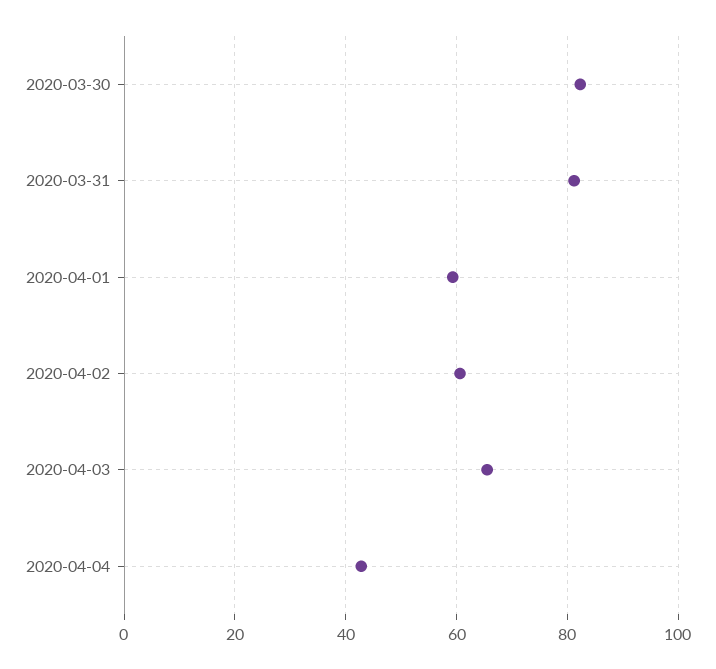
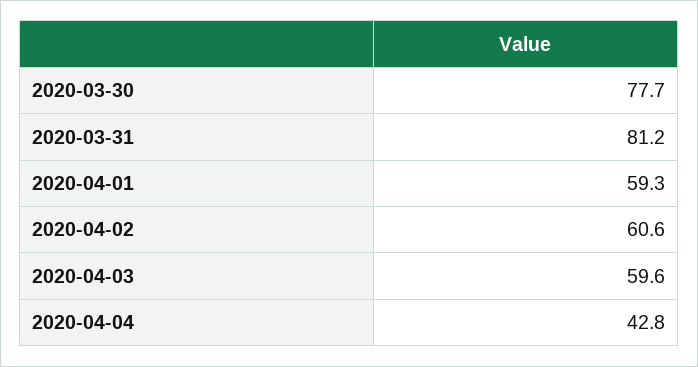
  {
-   "2020-03-30": 82,
+   "2020-03-30": 77.7,
    "2020-03-31": 81.2,
    "2020-04-01": 59.3,
    "2020-04-02": 60.6,
-   "2020-04-03": 66,
+   "2020-04-03": 59.6,
    "2020-04-04": 42.8
  }

